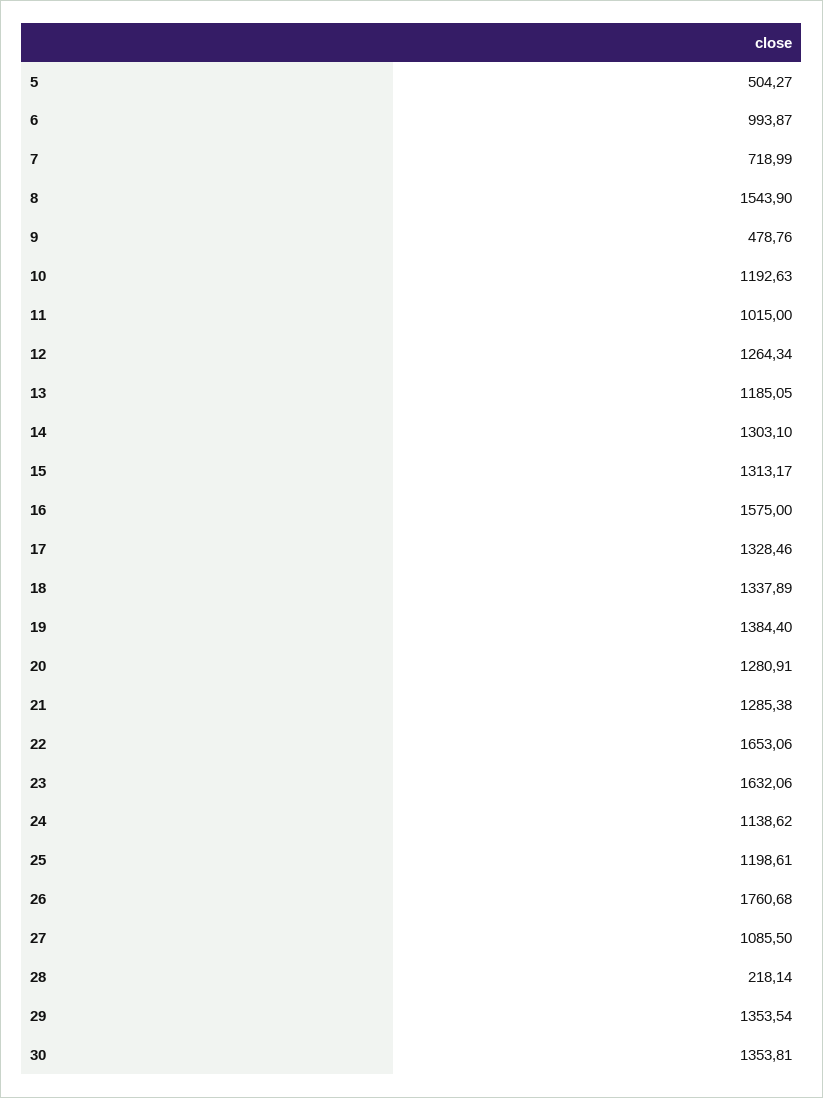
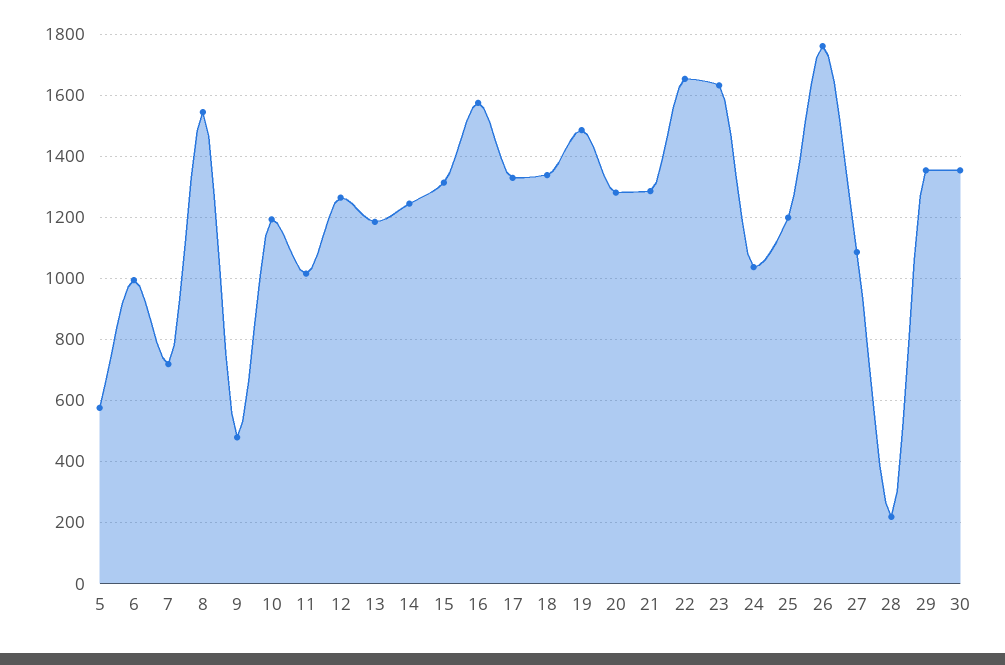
  {
-   "5": 504.27,
+   "5": 580,
    "6": 993.87,
    "7": 718.99,
    "8": 1543.9,
    "9": 478.76,
    "10": 1192.63,
    "11": 1015,
    "12": 1264.34,
    "13": 1185.05,
-   "14": 1303.1,
+   "14": 1240,
    "15": 1313.17,
    "16": 1575,
    "17": 1328.46,
    "18": 1337.89,
-   "19": 1384.4,
+   "19": 1480,
    "20": 1280.91,
    "21": 1285.38,
    "22": 1653.06,
    "23": 1632.06,
-   "24": 1138.62,
+   "24": 1040,
    "25": 1198.61,
    "26": 1760.68,
    "27": 1085.5,
    "28": 218.14,
    "29": 1353.54,
    "30": 1353.81
  }

